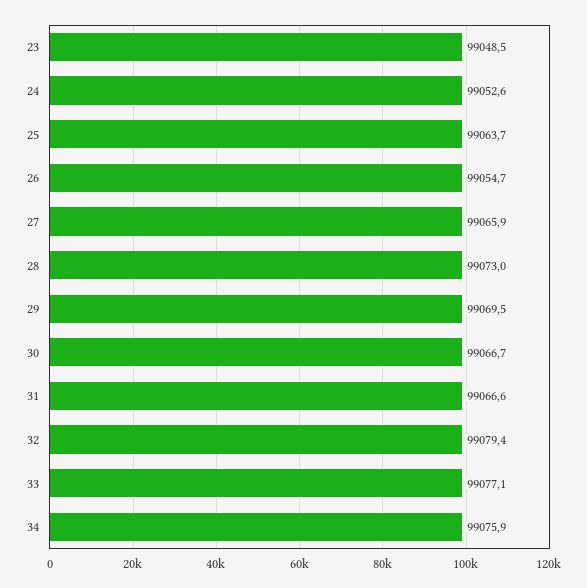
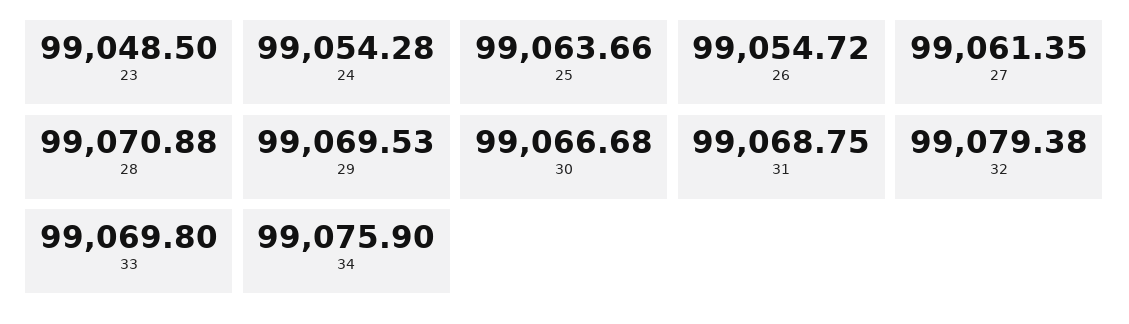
  {
    "23": 99048.5,
-   "24": 99052.6,
+   "24": 99054.28,
    "25": 99063.66,
    "26": 99054.72,
-   "27": 99065.9,
+   "27": 99061.35,
-   "28": 99073,
+   "28": 99070.88,
    "29": 99069.53,
    "30": 99066.68,
-   "31": 99066.6,
+   "31": 99068.75,
    "32": 99079.38,
-   "33": 99077.1,
+   "33": 99069.8,
    "34": 99075.9
  }

